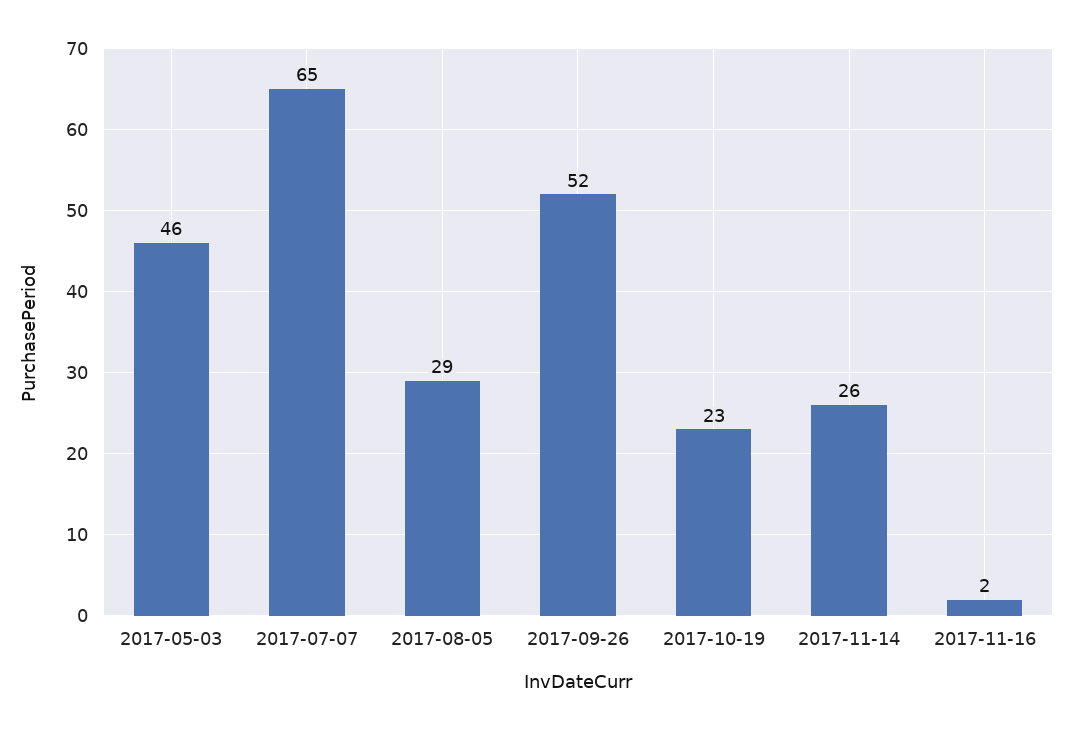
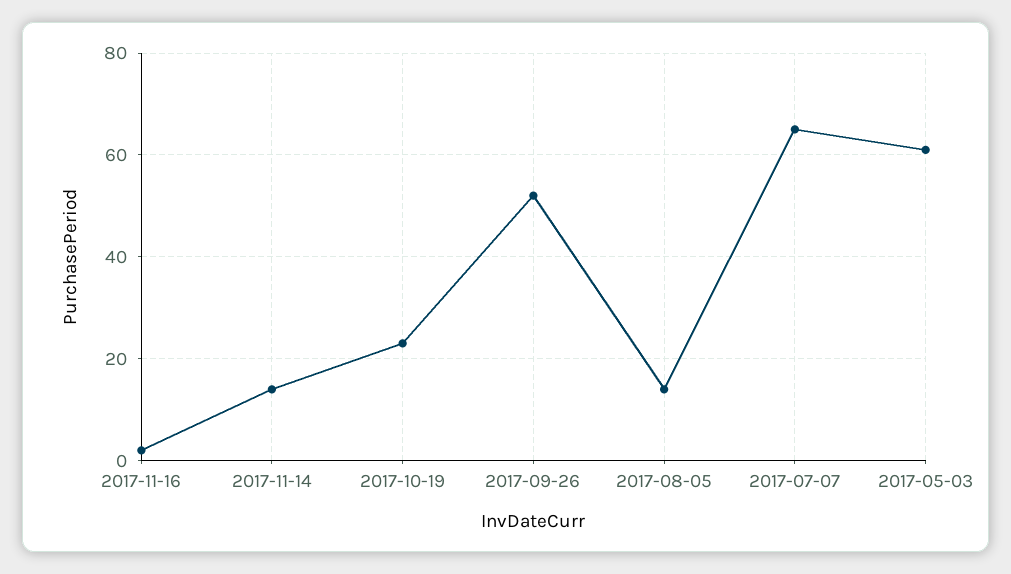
  {
-   "2017-05-03": 46,
+   "2017-05-03": 60,
    "2017-07-07": 65,
-   "2017-08-05": 29,
+   "2017-08-05": 15,
    "2017-09-26": 52,
    "2017-10-19": 23,
-   "2017-11-14": 26,
+   "2017-11-14": 15,
    "2017-11-16": 2
  }

